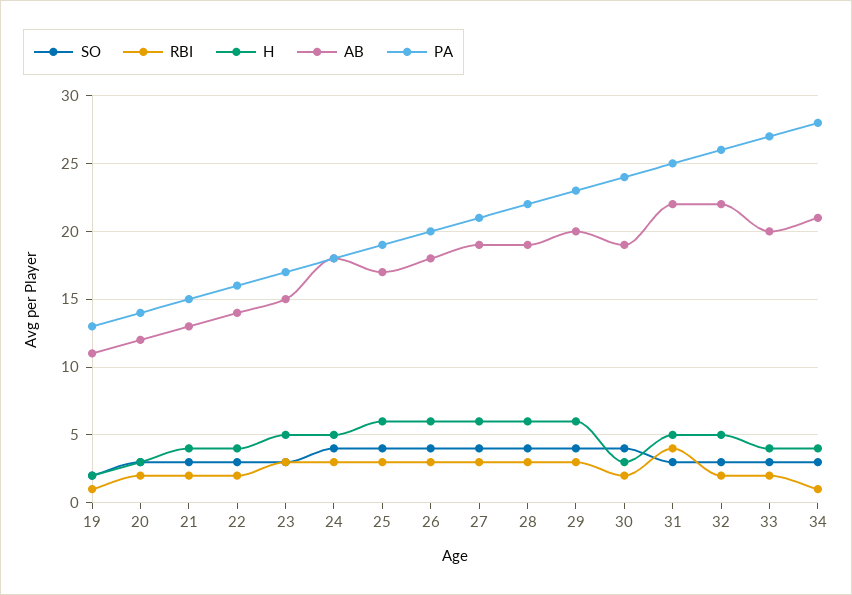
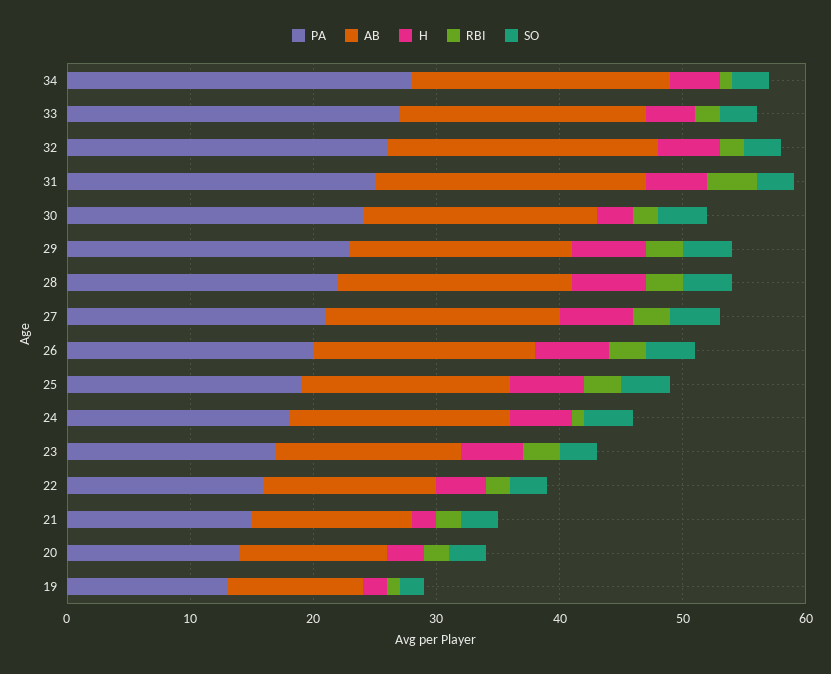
  {
    "SO": {
      "19": 2,
      "20": 3,
      "21": 3,
      "22": 3,
      "23": 3,
      "24": 4,
      "25": 4,
      "26": 4,
      "27": 4,
      "28": 4,
      "29": 4,
      "30": 4,
      "31": 3,
      "32": 3,
      "33": 3,
      "34": 3
    },
    "RBI": {
      "19": 1,
      "20": 2,
      "21": 2,
      "22": 2,
      "23": 3,
-     "24": 3,
+     "24": 1,
      "25": 3,
      "26": 3,
      "27": 3,
      "28": 3,
      "29": 3,
      "30": 2,
      "31": 4,
      "32": 2,
      "33": 2,
      "34": 1
    },
    "H": {
      "19": 2,
      "20": 3,
-     "21": 4,
+     "21": 2,
      "22": 4,
      "23": 5,
      "24": 5,
      "25": 6,
      "26": 6,
      "27": 6,
      "28": 6,
      "29": 6,
      "30": 3,
      "31": 5,
      "32": 5,
      "33": 4,
      "34": 4
    },
    "AB": {
      "19": 11,
      "20": 12,
      "21": 13,
      "22": 14,
      "23": 15,
      "24": 18,
      "25": 17,
      "26": 18,
      "27": 19,
      "28": 19,
-     "29": 20,
+     "29": 18,
      "30": 19,
      "31": 22,
      "32": 22,
      "33": 20,
      "34": 21
    },
    "PA": {
      "19": 13,
      "20": 14,
      "21": 15,
      "22": 16,
      "23": 17,
      "24": 18,
      "25": 19,
      "26": 20,
      "27": 21,
      "28": 22,
      "29": 23,
      "30": 24,
      "31": 25,
      "32": 26,
      "33": 27,
      "34": 28
    }
  }

